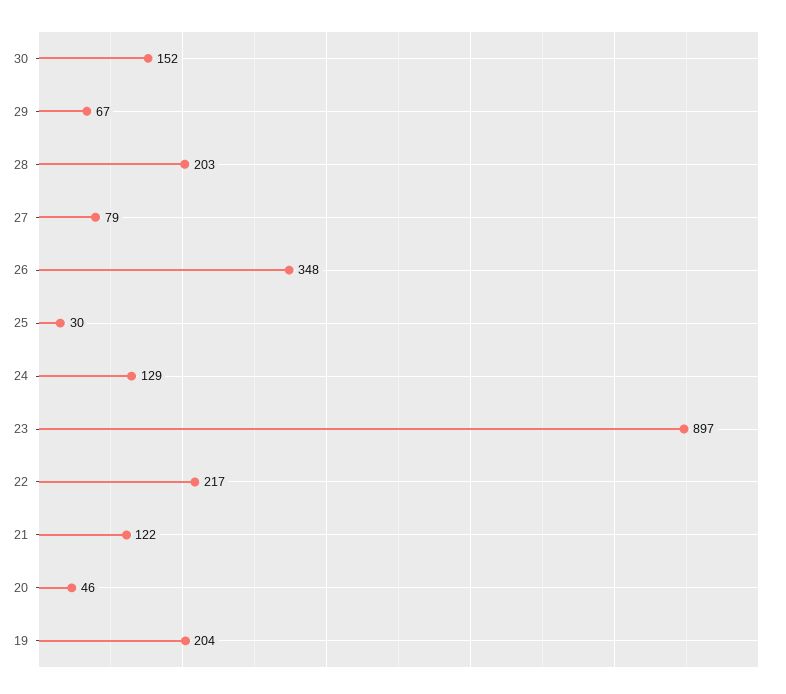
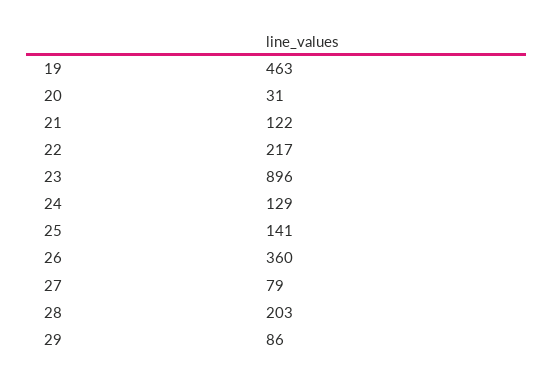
  {
-   "30": 152,
-   "29": 67,
+   "29": 86,
    "28": 203,
    "27": 79,
-   "26": 348,
+   "26": 360,
-   "25": 30,
+   "25": 141,
    "24": 129,
-   "23": 897,
+   "23": 896,
    "22": 217,
    "21": 122,
-   "20": 46,
+   "20": 31,
-   "19": 204
+   "19": 463
  }

